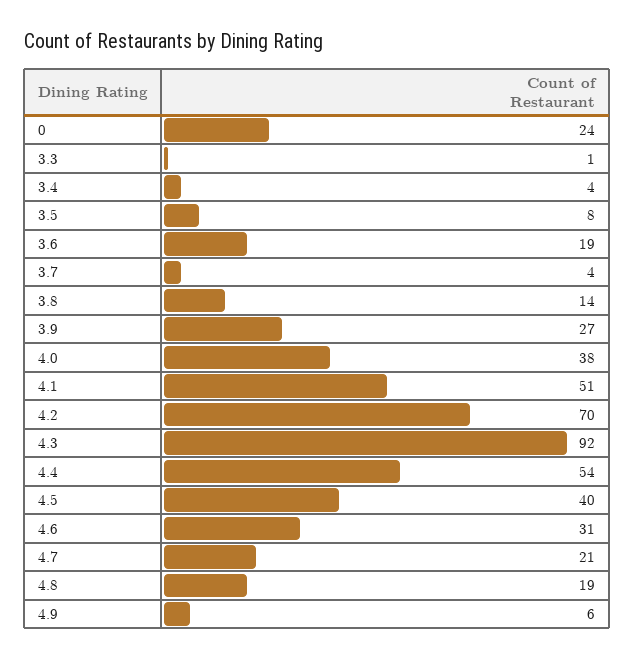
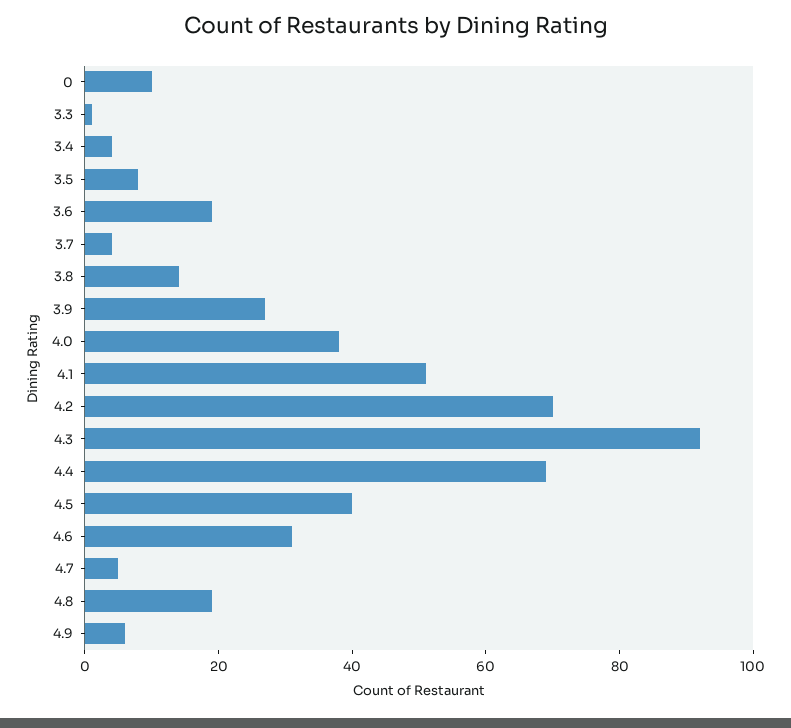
  {
-   "0": 24,
+   "0": 10,
    "3.3": 1,
    "3.4": 4,
    "3.5": 8,
    "3.6": 19,
    "3.7": 4,
    "3.8": 14,
    "3.9": 27,
    "4.0": 38,
    "4.1": 51,
    "4.2": 70,
    "4.3": 92,
-   "4.4": 54,
+   "4.4": 70,
    "4.5": 40,
    "4.6": 31,
-   "4.7": 21,
+   "4.7": 5,
    "4.8": 19,
    "4.9": 6
  }

